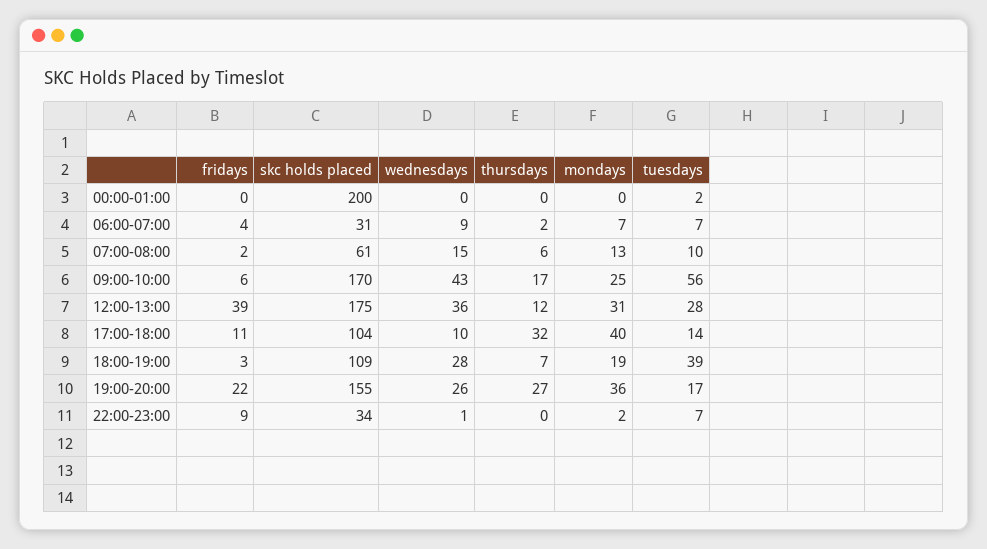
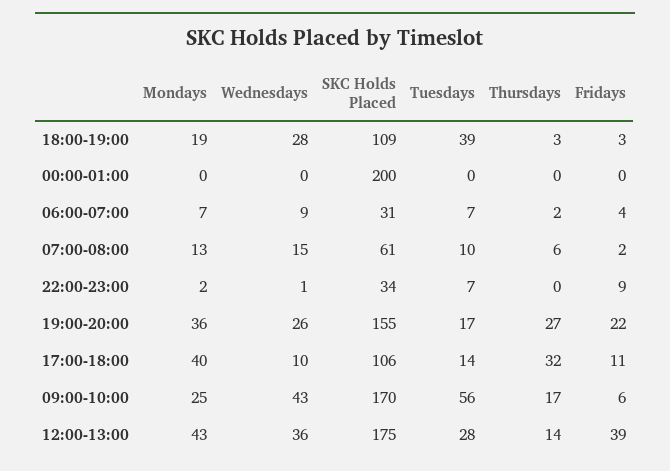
  {
    "fridays": {
      "00:00-01:00": 0,
      "06:00-07:00": 4,
      "07:00-08:00": 2,
      "09:00-10:00": 6,
      "12:00-13:00": 39,
      "17:00-18:00": 11,
      "18:00-19:00": 3,
      "19:00-20:00": 22,
      "22:00-23:00": 9
    },
    "skc holds placed": {
      "00:00-01:00": 200,
      "06:00-07:00": 31,
      "07:00-08:00": 61,
      "09:00-10:00": 170,
      "12:00-13:00": 175,
-     "17:00-18:00": 104,
+     "17:00-18:00": 106,
      "18:00-19:00": 109,
      "19:00-20:00": 155,
      "22:00-23:00": 34
    },
    "wednesdays": {
      "00:00-01:00": 0,
      "06:00-07:00": 9,
      "07:00-08:00": 15,
      "09:00-10:00": 43,
      "12:00-13:00": 36,
      "17:00-18:00": 10,
      "18:00-19:00": 28,
      "19:00-20:00": 26,
      "22:00-23:00": 1
    },
    "thursdays": {
      "00:00-01:00": 0,
      "06:00-07:00": 2,
      "07:00-08:00": 6,
      "09:00-10:00": 17,
-     "12:00-13:00": 12,
+     "12:00-13:00": 14,
      "17:00-18:00": 32,
-     "18:00-19:00": 7,
+     "18:00-19:00": 3,
      "19:00-20:00": 27,
      "22:00-23:00": 0
    },
    "mondays": {
      "00:00-01:00": 0,
      "06:00-07:00": 7,
      "07:00-08:00": 13,
      "09:00-10:00": 25,
-     "12:00-13:00": 31,
+     "12:00-13:00": 43,
      "17:00-18:00": 40,
      "18:00-19:00": 19,
      "19:00-20:00": 36,
      "22:00-23:00": 2
    },
    "tuesdays": {
-     "00:00-01:00": 2,
+     "00:00-01:00": 0,
      "06:00-07:00": 7,
      "07:00-08:00": 10,
      "09:00-10:00": 56,
      "12:00-13:00": 28,
      "17:00-18:00": 14,
      "18:00-19:00": 39,
      "19:00-20:00": 17,
      "22:00-23:00": 7
    }
  }

